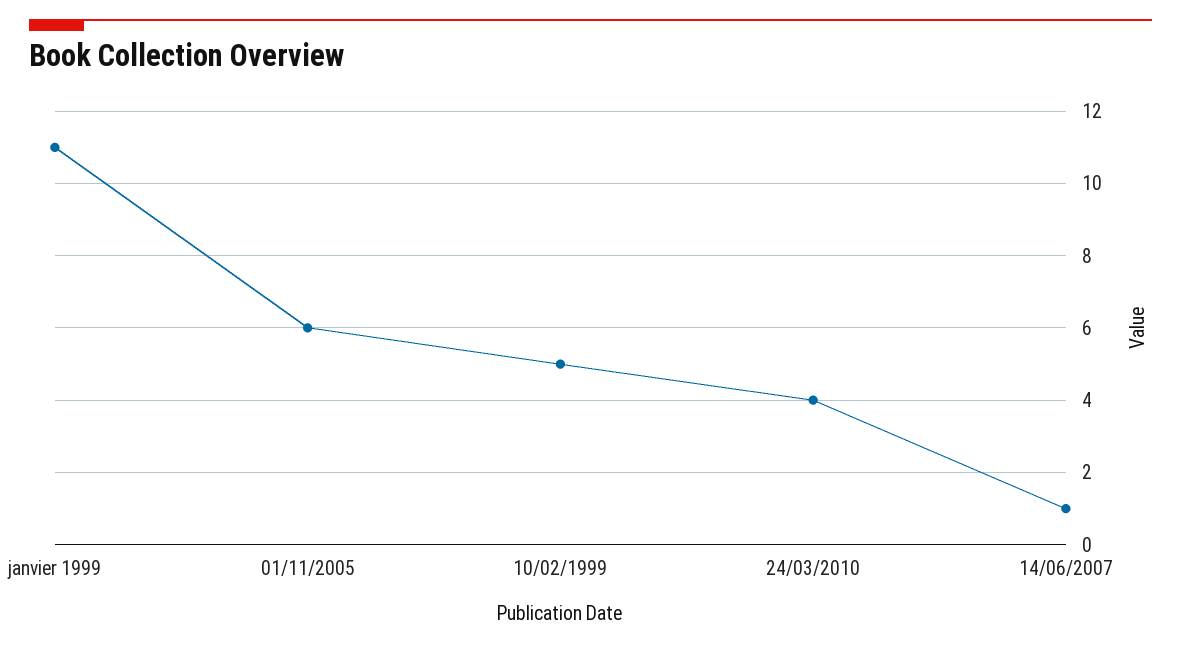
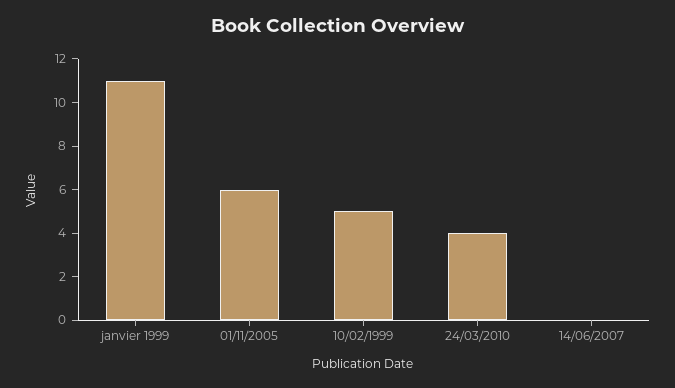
  {
    "janvier 1999": 11,
    "01/11/2005": 6,
    "10/02/1999": 5,
    "24/03/2010": 4,
-   "14/06/2007": 1
+   "14/06/2007": 0
  }

